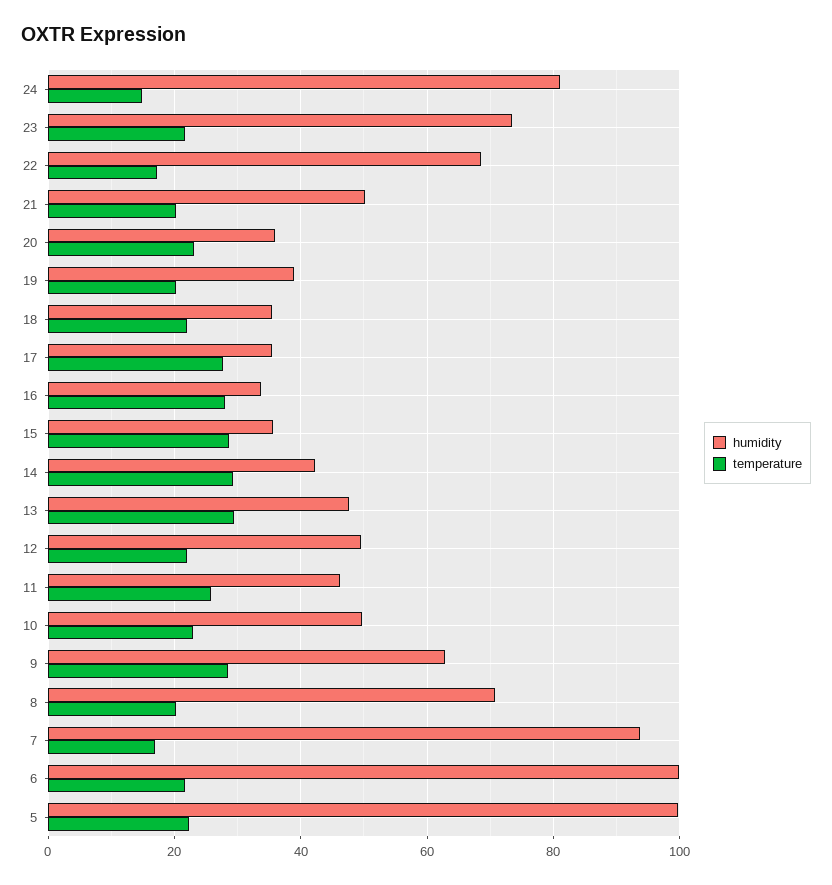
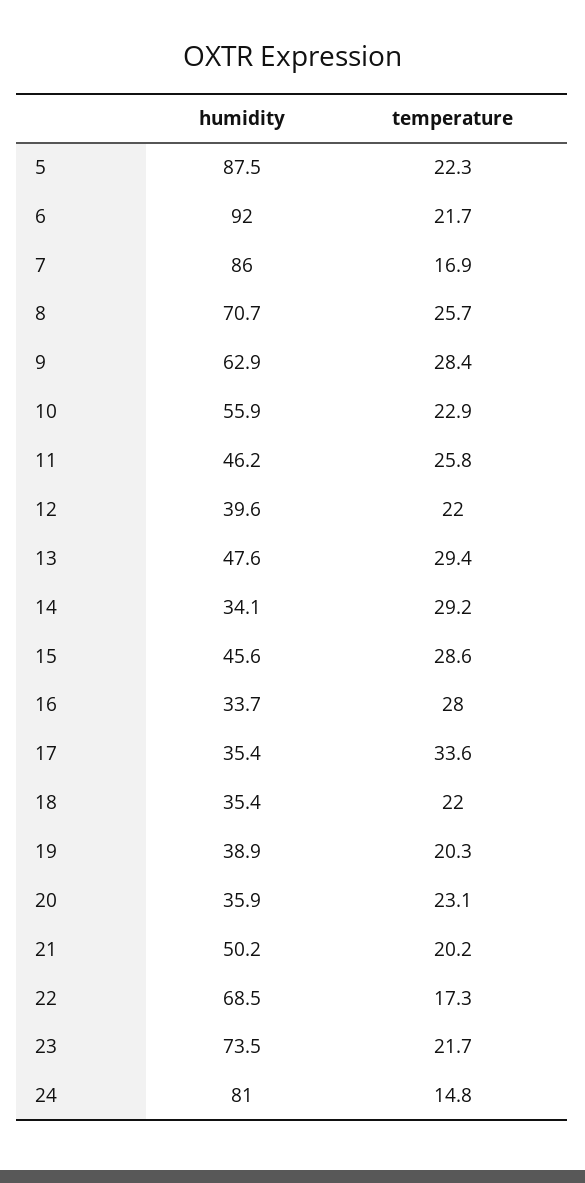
  {
    "humidity": {
      "24": 81,
      "23": 73.5,
      "22": 68.5,
      "21": 50.2,
      "20": 35.9,
      "19": 38.9,
      "18": 35.4,
      "17": 35.4,
      "16": 33.7,
-     "15": 36,
+     "15": 45.6,
-     "14": 42,
+     "14": 34.1,
      "13": 47.6,
-     "12": 50,
+     "12": 39.6,
      "11": 46.2,
-     "10": 50,
+     "10": 55.9,
      "9": 62.9,
      "8": 70.7,
-     "7": 94,
+     "7": 86,
-     "6": 100,
+     "6": 92,
-     "5": 100
+     "5": 87.5
    },
    "temperature": {
      "24": 14.8,
      "23": 21.7,
      "22": 17.3,
      "21": 20.2,
      "20": 23.1,
      "19": 20.3,
      "18": 22,
-     "17": 28,
+     "17": 33.6,
      "16": 28,
      "15": 28.6,
      "14": 29.2,
      "13": 29.4,
      "12": 22,
      "11": 25.8,
      "10": 22.9,
      "9": 28.4,
-     "8": 20,
+     "8": 25.7,
      "7": 16.9,
      "6": 21.7,
      "5": 22.3
    }
  }

